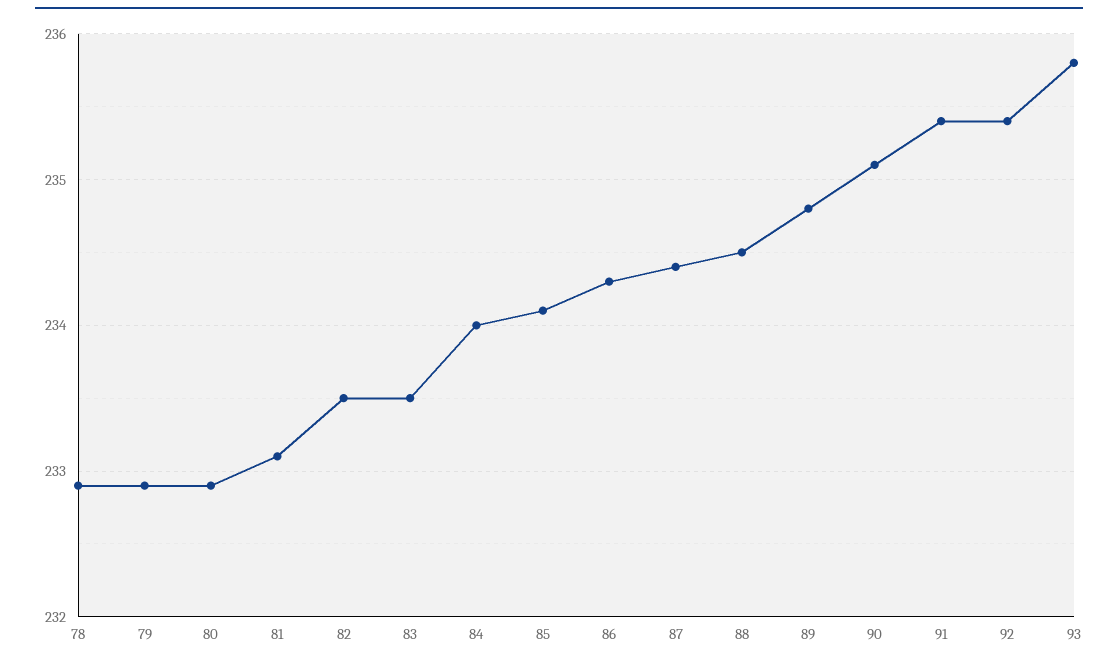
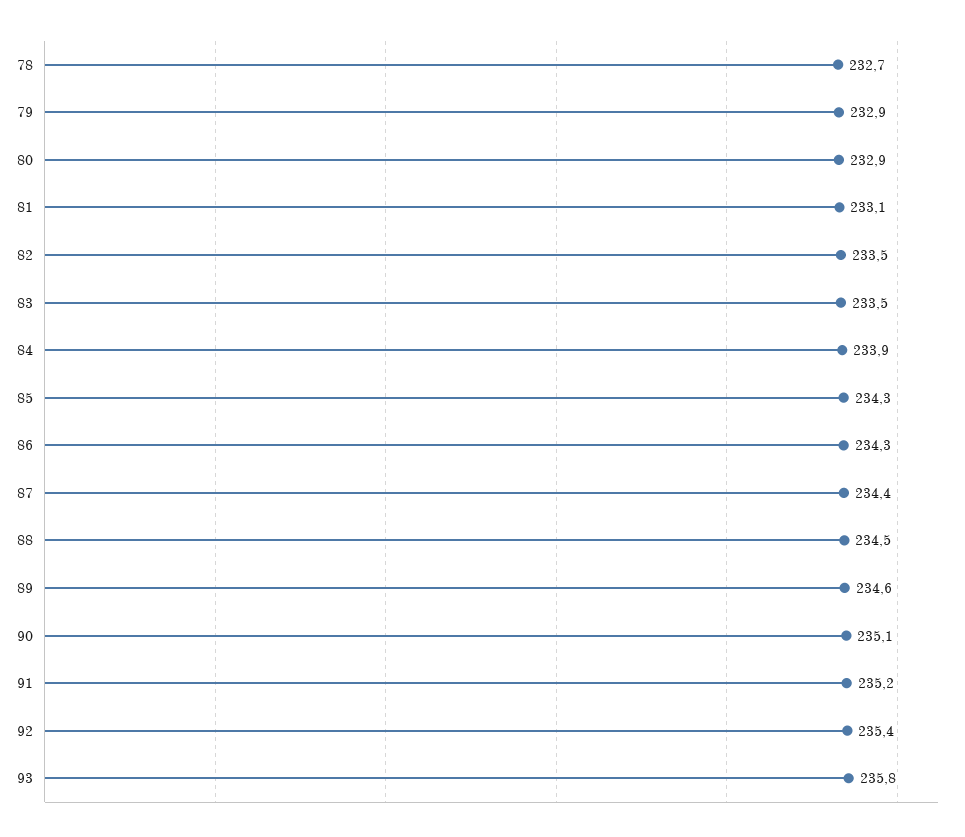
  {
-   "78": 232.9,
+   "78": 232.7,
    "79": 232.9,
    "80": 232.9,
    "81": 233.1,
    "82": 233.5,
    "83": 233.5,
-   "84": 234,
+   "84": 233.9,
-   "85": 234.1,
+   "85": 234.3,
    "86": 234.3,
    "87": 234.4,
    "88": 234.5,
-   "89": 234.8,
+   "89": 234.6,
    "90": 235.1,
-   "91": 235.4,
+   "91": 235.2,
    "92": 235.4,
    "93": 235.8
  }

